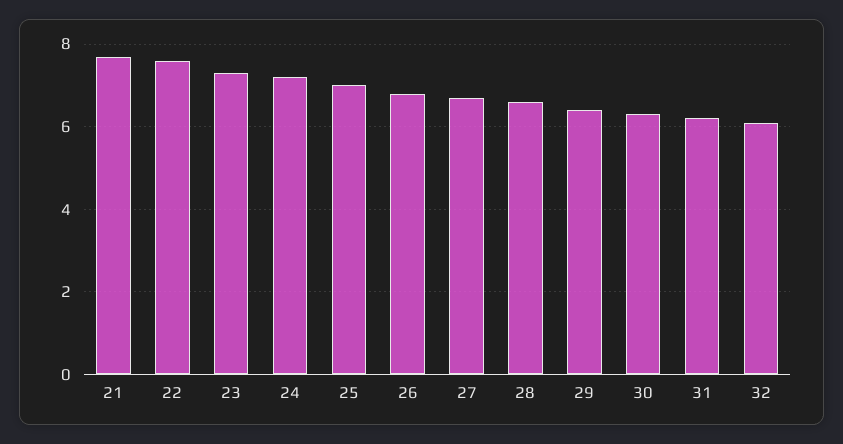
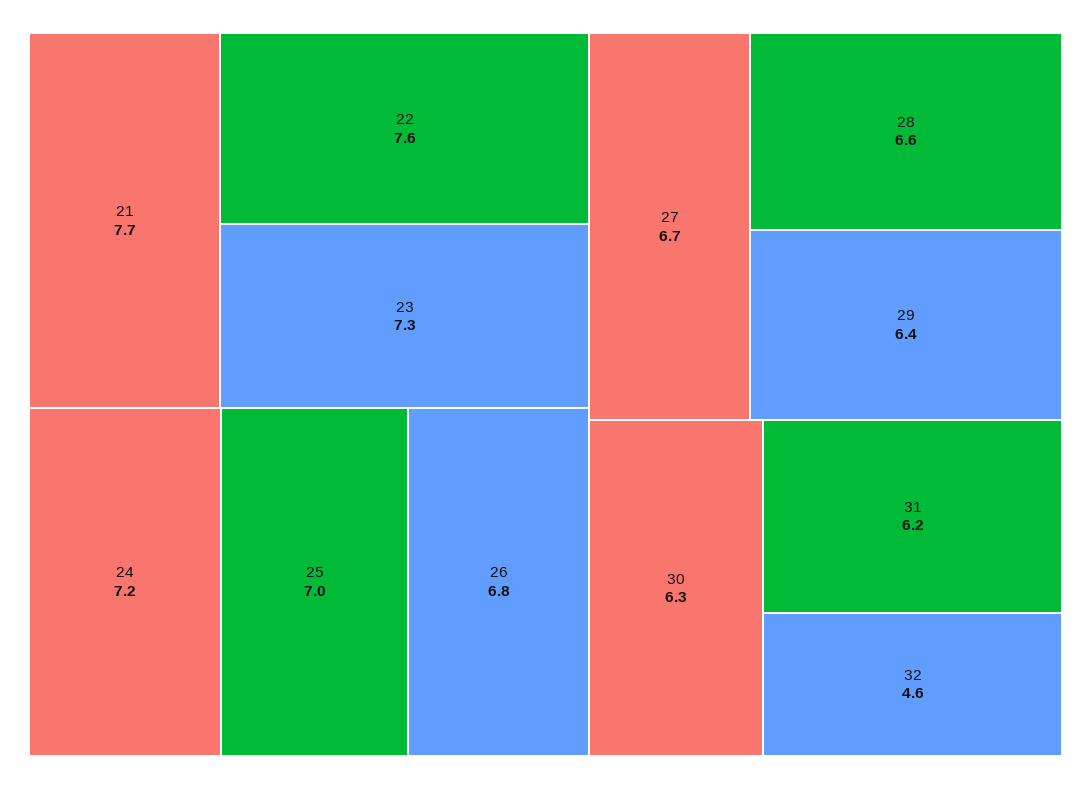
  {
    "21": 7.7,
    "22": 7.6,
    "23": 7.3,
    "24": 7.2,
    "25": 7,
    "26": 6.8,
    "27": 6.7,
    "28": 6.6,
    "29": 6.4,
    "30": 6.3,
    "31": 6.2,
-   "32": 6
+   "32": 4.6
  }

